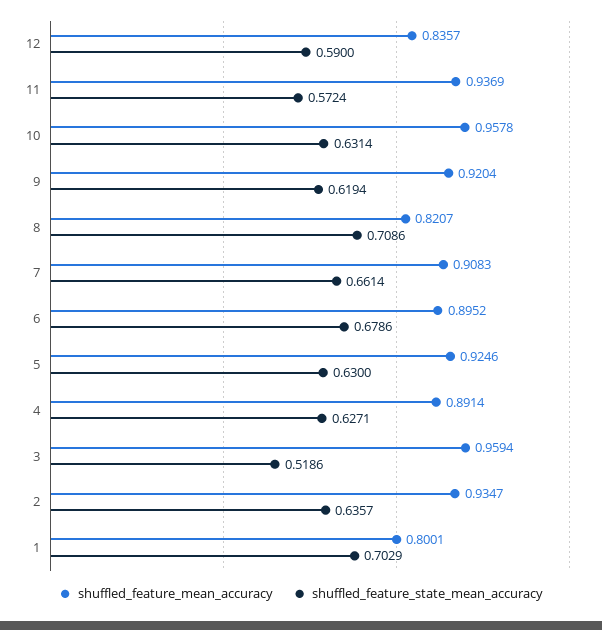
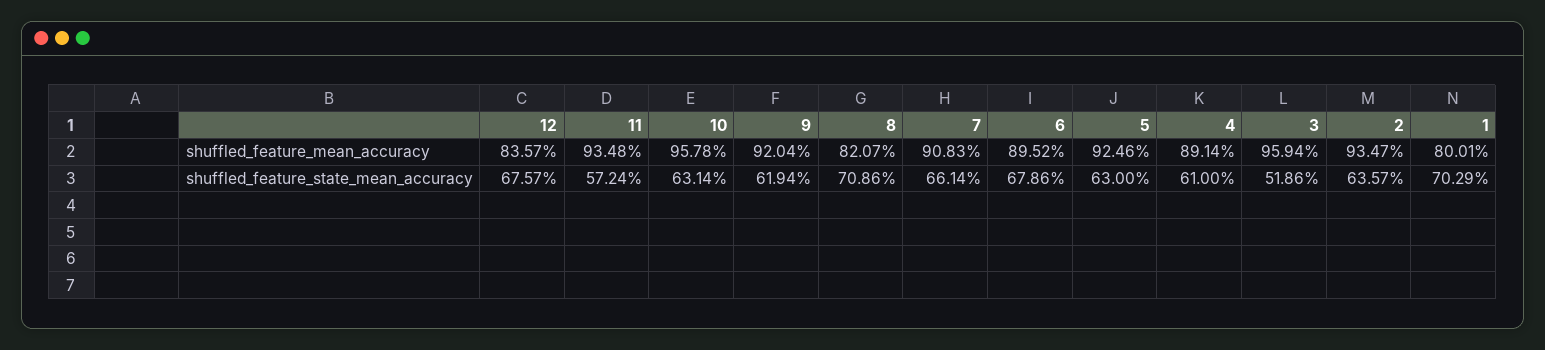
  {
    "shuffled_feature_mean_accuracy": {
      "12": 0.8357,
-     "11": 0.9369,
+     "11": 0.9348,
      "10": 0.9578,
      "9": 0.9204,
      "8": 0.8207,
      "7": 0.9083,
      "6": 0.8952,
      "5": 0.9246,
      "4": 0.8914,
      "3": 0.9594,
      "2": 0.9347,
      "1": 0.8001
    },
    "shuffled_feature_state_mean_accuracy": {
-     "12": 0.59,
+     "12": 0.6757,
      "11": 0.5724,
      "10": 0.6314,
      "9": 0.6194,
      "8": 0.7086,
      "7": 0.6614,
      "6": 0.6786,
      "5": 0.63,
-     "4": 0.6271,
+     "4": 0.61,
      "3": 0.5186,
      "2": 0.6357,
      "1": 0.7029
    }
  }

